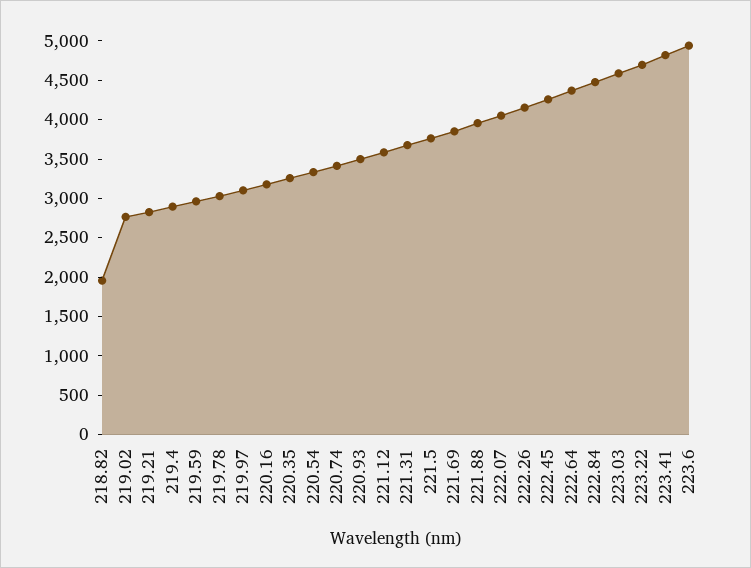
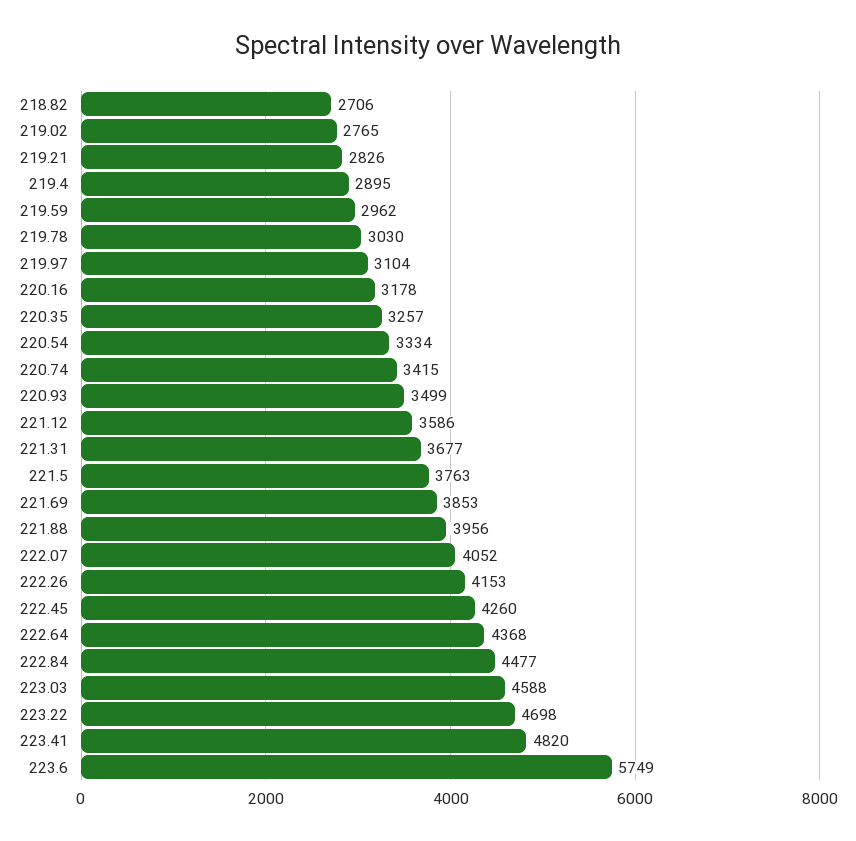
  {
-   "218.82": 2000,
+   "218.82": 2706,
    "219.02": 2765,
    "219.21": 2826,
    "219.4": 2895,
    "219.59": 2962,
    "219.78": 3030,
    "219.97": 3104,
    "220.16": 3178,
    "220.35": 3257,
    "220.54": 3334,
    "220.74": 3415,
    "220.93": 3499,
    "221.12": 3586,
    "221.31": 3677,
    "221.5": 3763,
    "221.69": 3853,
    "221.88": 3956,
    "222.07": 4052,
    "222.26": 4153,
    "222.45": 4260,
    "222.64": 4368,
    "222.84": 4477,
    "223.03": 4588,
    "223.22": 4698,
    "223.41": 4820,
-   "223.6": 5000
+   "223.6": 5749
  }

